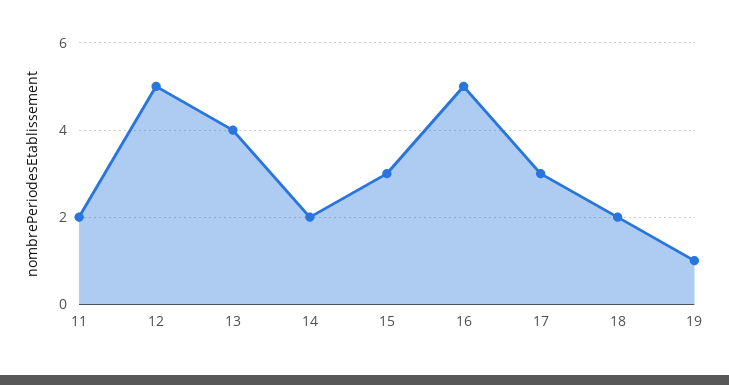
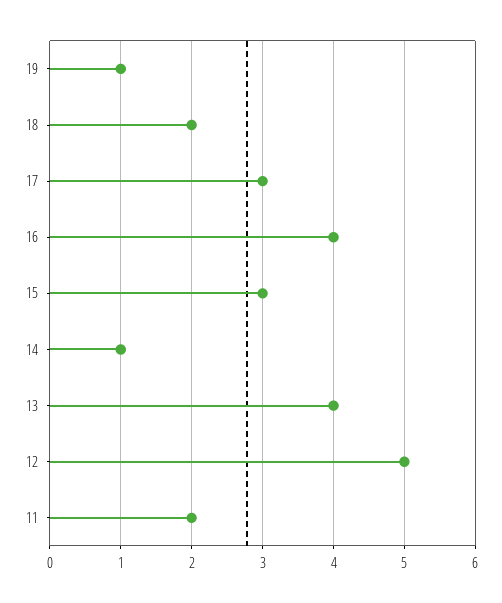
  {
    "11": 2,
    "12": 5,
    "13": 4,
-   "14": 2,
+   "14": 1,
    "15": 3,
-   "16": 5,
+   "16": 4,
    "17": 3,
    "18": 2,
    "19": 1
  }

